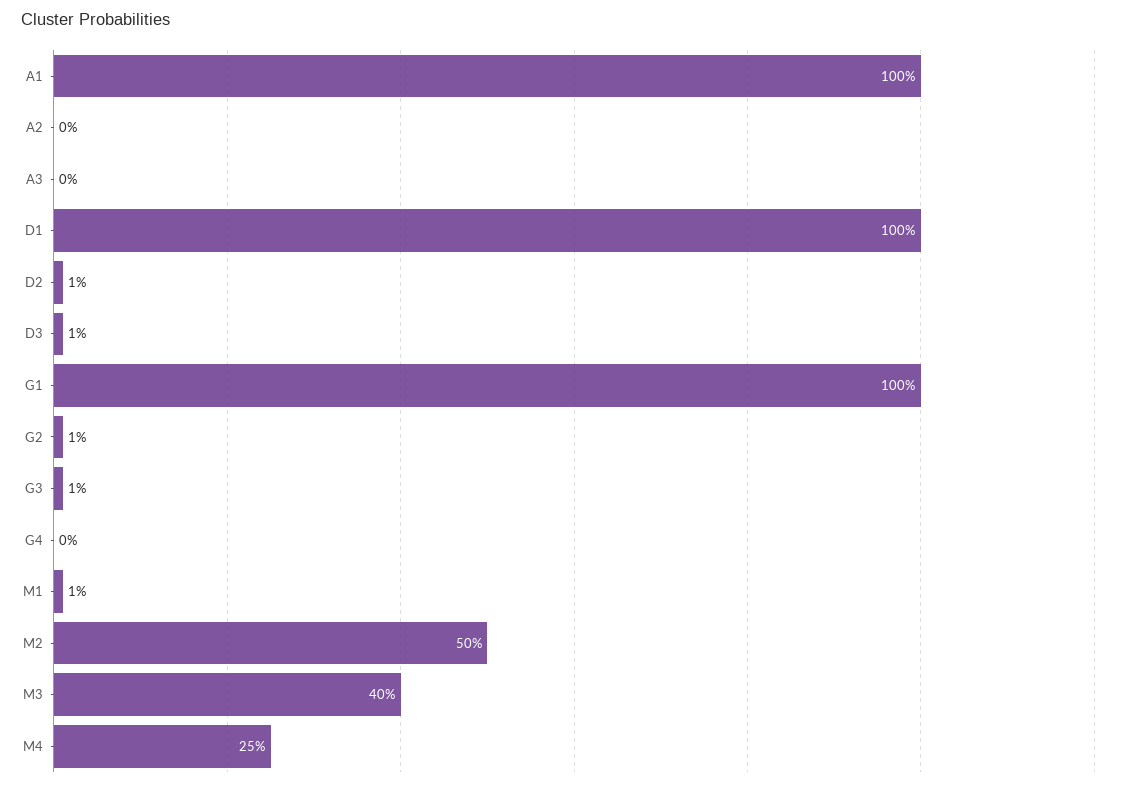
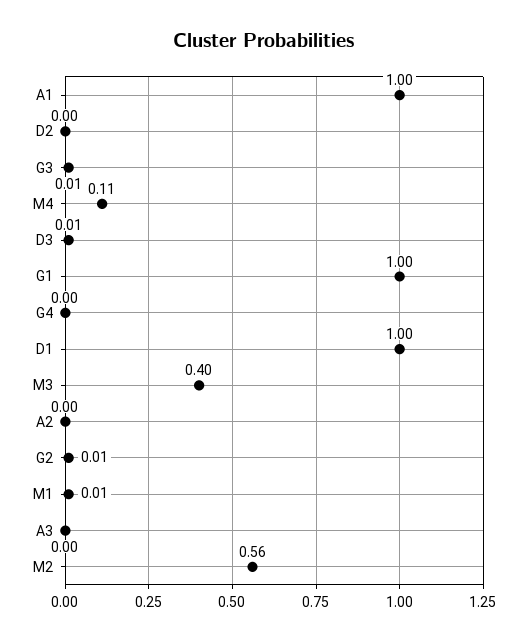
  {
    "A1": 1,
    "A2": 0,
    "A3": 0,
    "D1": 1,
-   "D2": 0.01,
+   "D2": 0,
    "D3": 0.01,
    "G1": 1,
    "G2": 0.01,
    "G3": 0.01,
    "G4": 0,
    "M1": 0.01,
-   "M2": 0.5,
+   "M2": 0.56,
    "M3": 0.4,
-   "M4": 0.25
+   "M4": 0.11
  }

